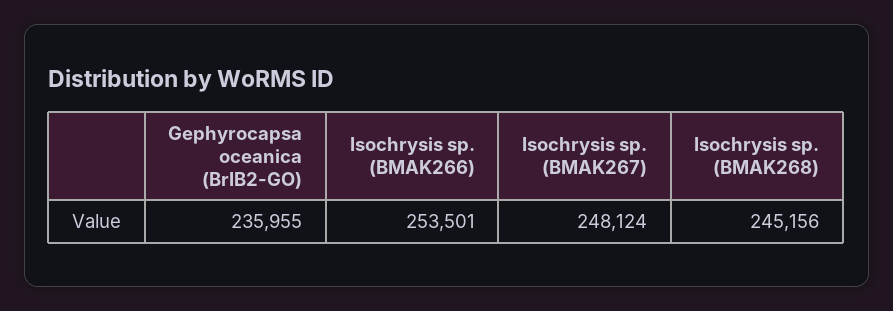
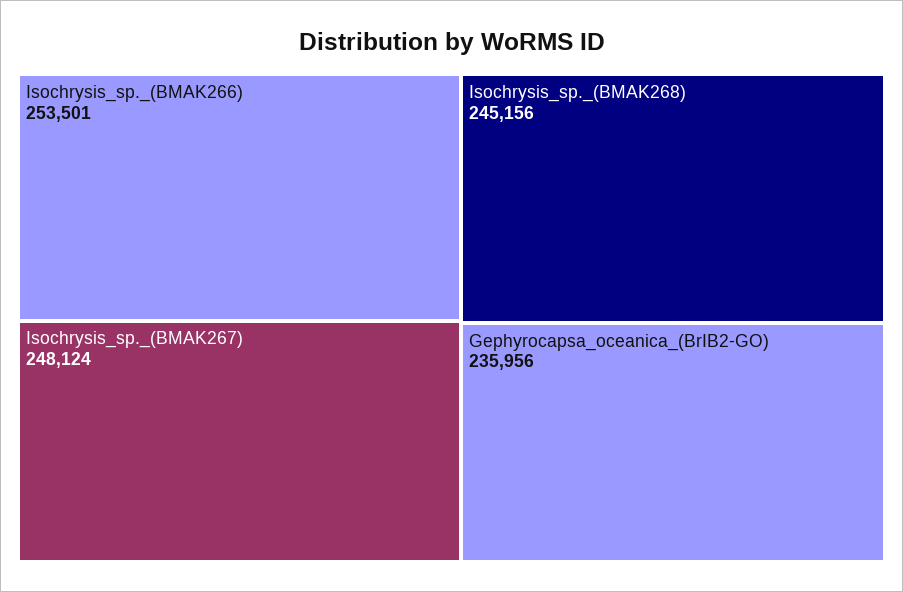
  {
-   "Gephyrocapsa oceanica (BrIB2-GO)": 235955,
+   "Gephyrocapsa oceanica (BrIB2-GO)": 235956,
    "Isochrysis sp. (BMAK266)": 253501,
    "Isochrysis sp. (BMAK267)": 248124,
    "Isochrysis sp. (BMAK268)": 245156
  }

